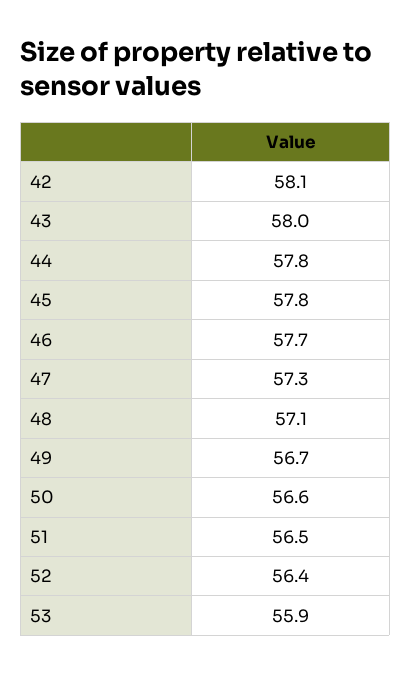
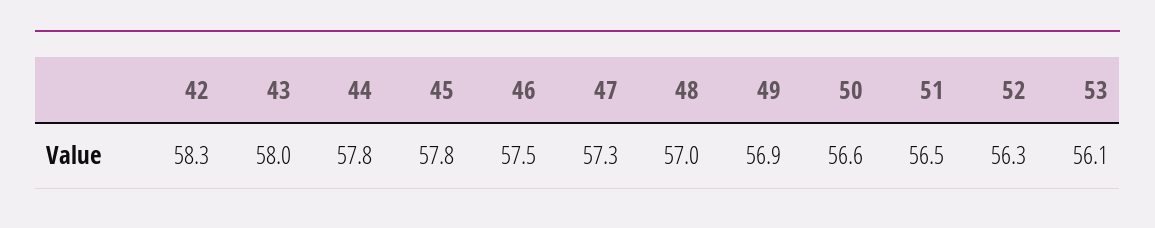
  {
-   "42": 58.1,
+   "42": 58.3,
    "43": 58,
    "44": 57.8,
    "45": 57.8,
-   "46": 57.7,
+   "46": 57.5,
    "47": 57.3,
-   "48": 57.1,
+   "48": 57,
-   "49": 56.7,
+   "49": 56.9,
    "50": 56.6,
    "51": 56.5,
-   "52": 56.4,
+   "52": 56.3,
-   "53": 55.9
+   "53": 56.1
  }

